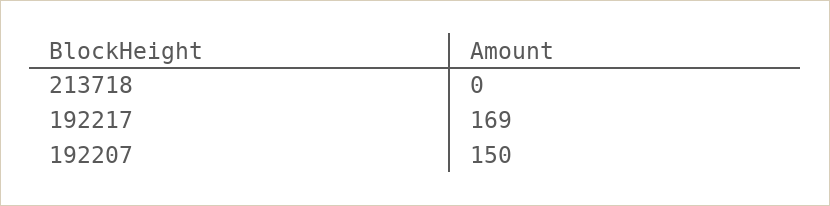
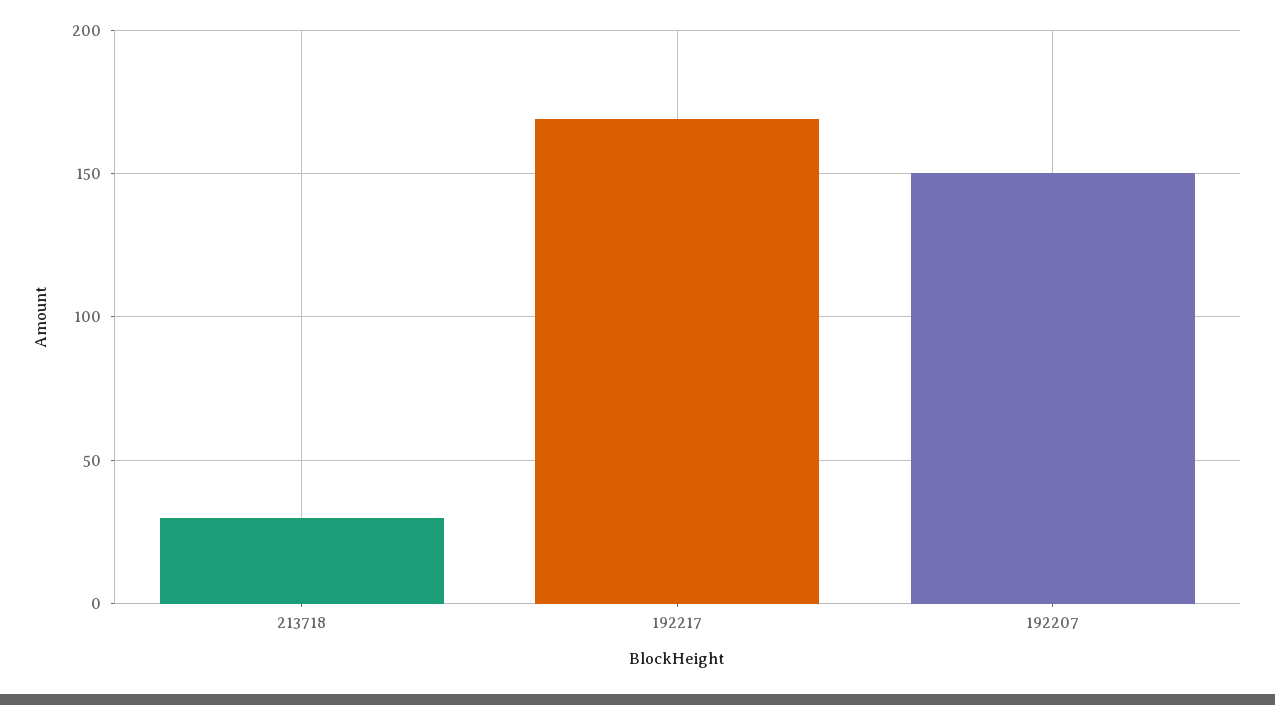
  {
-   "213718": 0,
+   "213718": 30,
    "192217": 169,
    "192207": 150
  }

